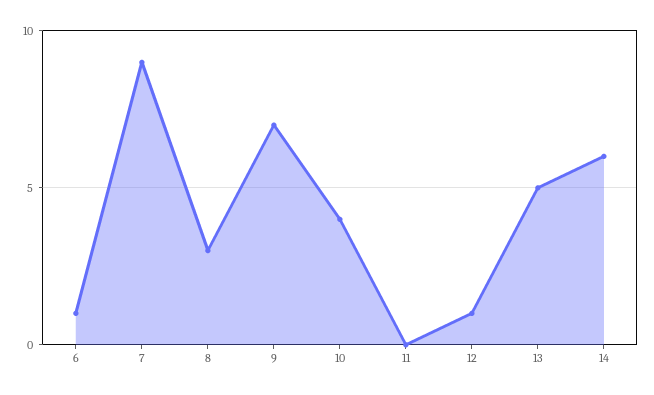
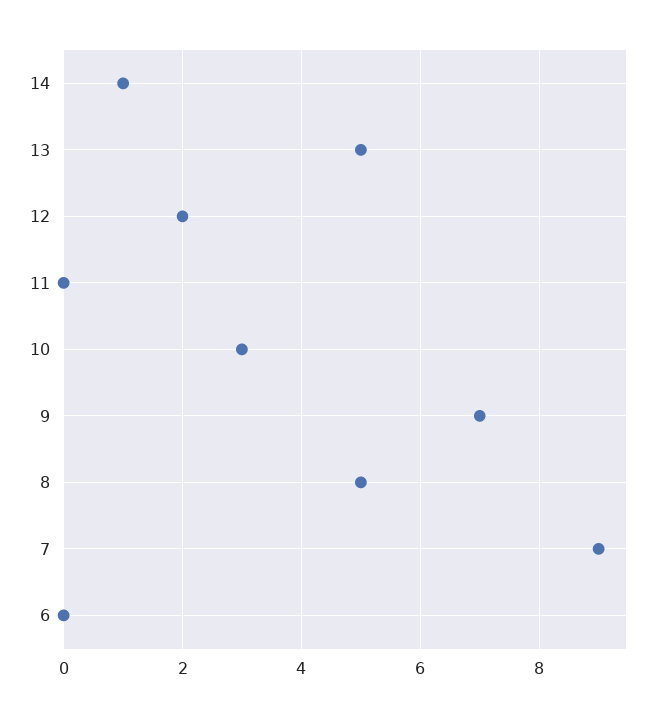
  {
-   "6": 1,
+   "6": 0,
    "7": 9,
-   "8": 3,
+   "8": 5,
    "9": 7,
-   "10": 4,
+   "10": 3,
    "11": 0,
-   "12": 1,
+   "12": 2,
    "13": 5,
-   "14": 6
+   "14": 1
  }

